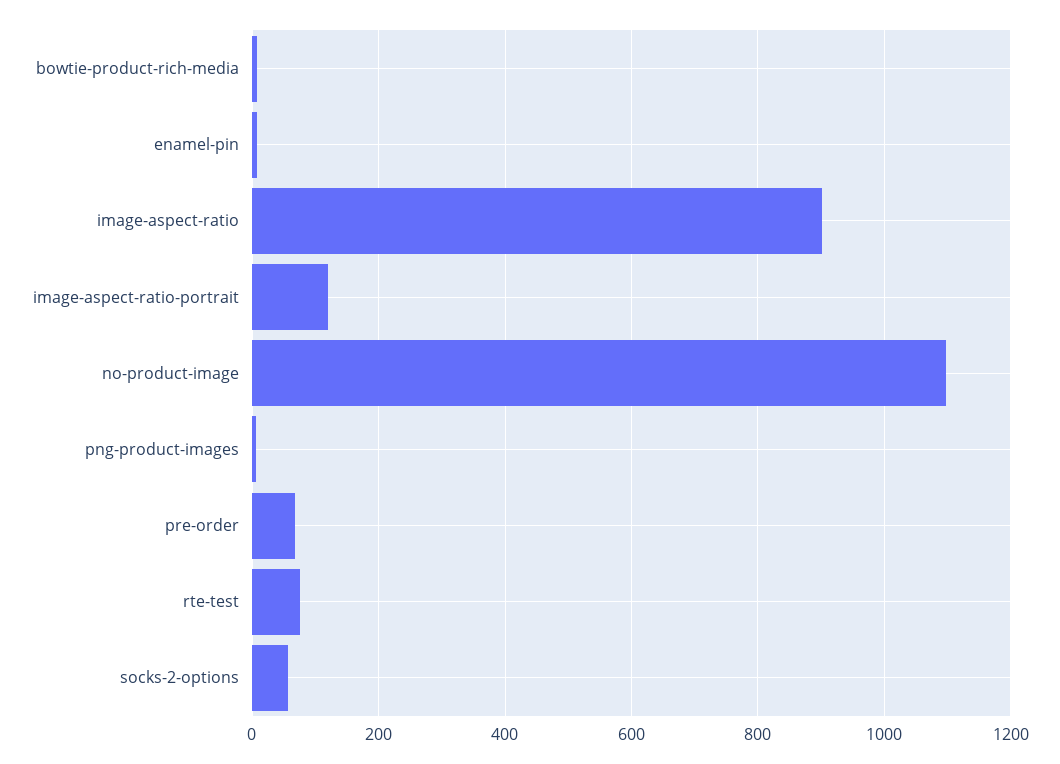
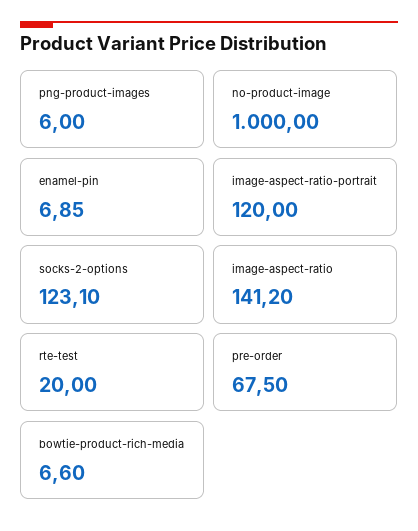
  {
    "bowtie-product-rich-media": 6.6,
    "enamel-pin": 6.85,
-   "image-aspect-ratio": 900,
+   "image-aspect-ratio": 141.2,
    "image-aspect-ratio-portrait": 120,
-   "no-product-image": 1100,
+   "no-product-image": 1000,
    "png-product-images": 6,
    "pre-order": 67.5,
-   "rte-test": 80,
+   "rte-test": 20,
-   "socks-2-options": 60
+   "socks-2-options": 123.1
  }

